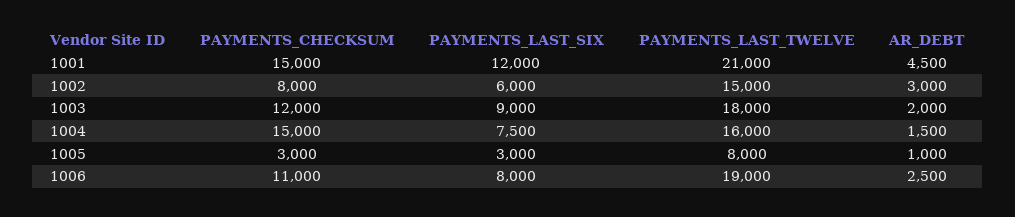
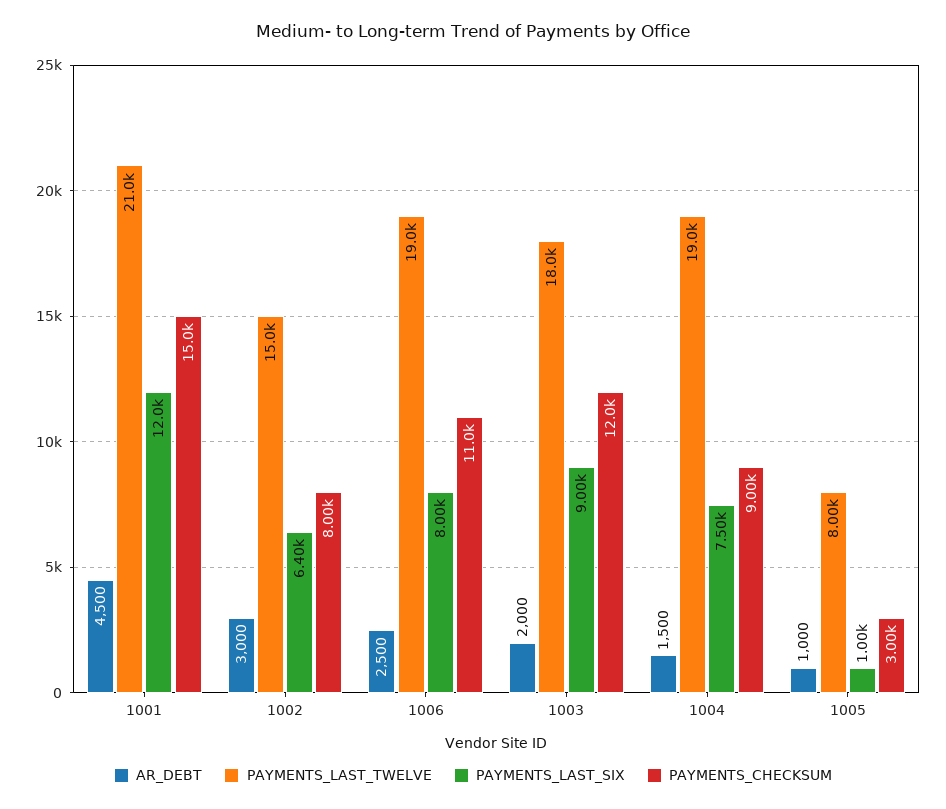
  {
    "PAYMENTS_CHECKSUM": {
      "1001": 15000,
      "1002": 8000,
      "1003": 12000,
-     "1004": 15000,
+     "1004": 9000,
      "1005": 3000,
      "1006": 11000
    },
    "PAYMENTS_LAST_SIX": {
      "1001": 12000,
-     "1002": 6000,
+     "1002": 6400,
      "1003": 9000,
      "1004": 7500,
-     "1005": 3000,
+     "1005": 1000,
      "1006": 8000
    },
    "PAYMENTS_LAST_TWELVE": {
      "1001": 21000,
      "1002": 15000,
      "1003": 18000,
-     "1004": 16000,
+     "1004": 19000,
      "1005": 8000,
      "1006": 19000
    },
    "AR_DEBT": {
      "1001": 4500,
      "1002": 3000,
      "1003": 2000,
      "1004": 1500,
      "1005": 1000,
      "1006": 2500
    }
  }

